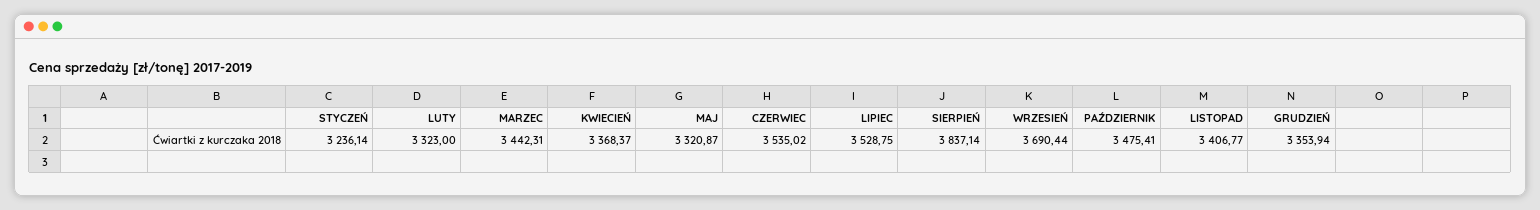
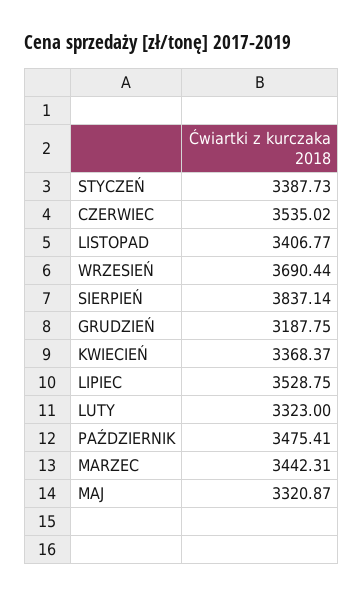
  {
-   "STYCZEŃ": 3236.14,
+   "STYCZEŃ": 3387.73,
    "LUTY": 3323,
    "MARZEC": 3442.31,
    "KWIECIEŃ": 3368.37,
    "MAJ": 3320.87,
    "CZERWIEC": 3535.02,
    "LIPIEC": 3528.75,
    "SIERPIEŃ": 3837.14,
    "WRZESIEŃ": 3690.44,
    "PAŹDZIERNIK": 3475.41,
    "LISTOPAD": 3406.77,
-   "GRUDZIEŃ": 3353.94
+   "GRUDZIEŃ": 3187.75
  }

